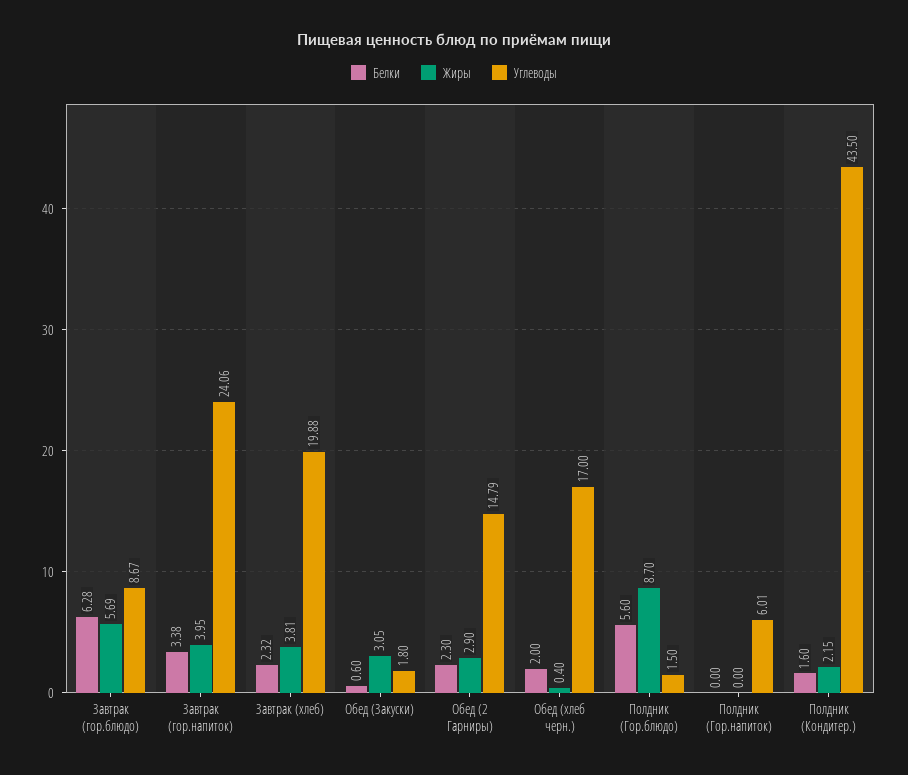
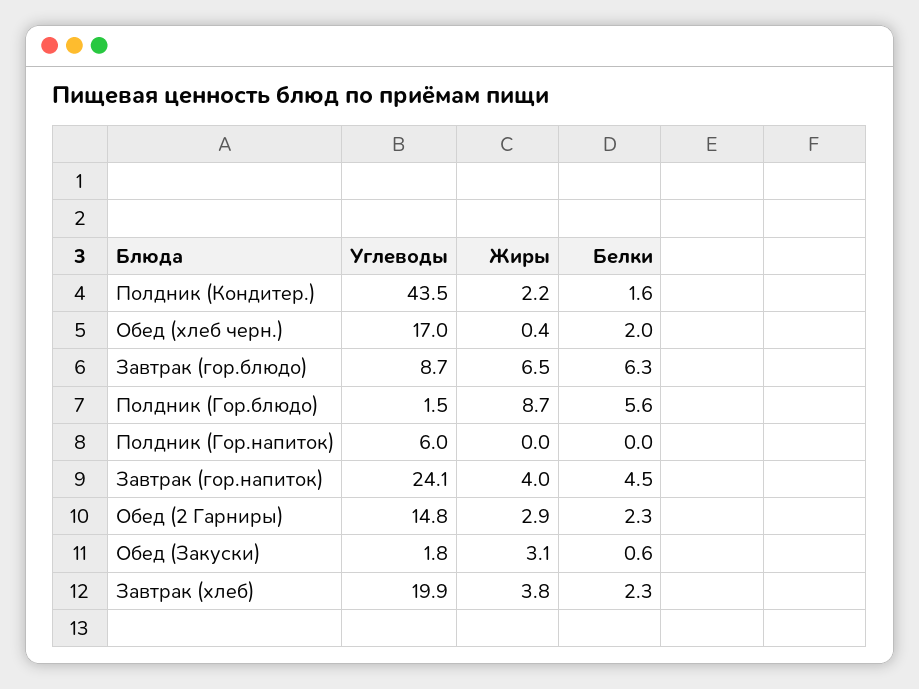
  {
    "Белки": {
      "Завтрак (гор.блюдо)": 6.28,
-     "Завтрак (гор.напиток)": 3.38,
+     "Завтрак (гор.напиток)": 4.5,
      "Завтрак (хлеб)": 2.32,
      "Обед (Закуски)": 0.6,
      "Обед (2 Гарниры)": 2.3,
      "Обед (хлеб черн.)": 2,
      "Полдник (Гор.блюдо)": 5.6,
      "Полдник (Гор.напиток)": 0,
      "Полдник (Кондитер.)": 1.6
    },
    "Жиры": {
-     "Завтрак (гор.блюдо)": 5.69,
+     "Завтрак (гор.блюдо)": 6.5,
      "Завтрак (гор.напиток)": 3.95,
      "Завтрак (хлеб)": 3.81,
      "Обед (Закуски)": 3.05,
      "Обед (2 Гарниры)": 2.9,
      "Обед (хлеб черн.)": 0.4,
      "Полдник (Гор.блюдо)": 8.7,
      "Полдник (Гор.напиток)": 0,
      "Полдник (Кондитер.)": 2.15
    },
    "Углеводы": {
      "Завтрак (гор.блюдо)": 8.67,
      "Завтрак (гор.напиток)": 24.06,
      "Завтрак (хлеб)": 19.88,
      "Обед (Закуски)": 1.8,
      "Обед (2 Гарниры)": 14.79,
      "Обед (хлеб черн.)": 17,
      "Полдник (Гор.блюдо)": 1.5,
      "Полдник (Гор.напиток)": 6.01,
      "Полдник (Кондитер.)": 43.5
    }
  }

